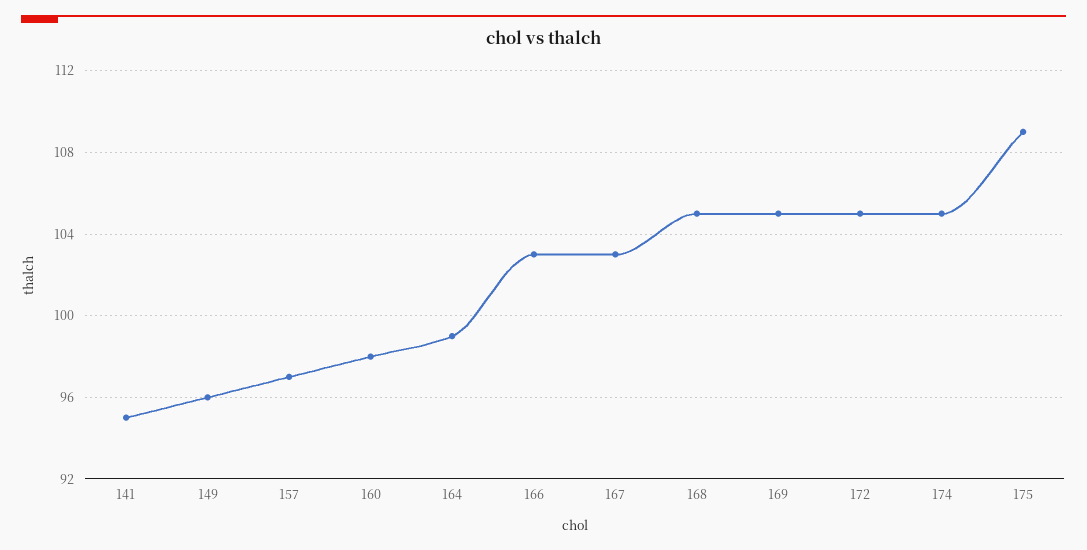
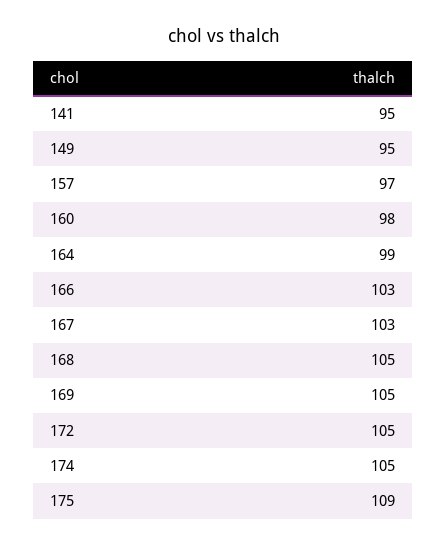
  {
    "141": 95,
-   "149": 96,
+   "149": 95,
    "157": 97,
    "160": 98,
    "164": 99,
    "166": 103,
    "167": 103,
    "168": 105,
    "169": 105,
    "172": 105,
    "174": 105,
    "175": 109
  }

